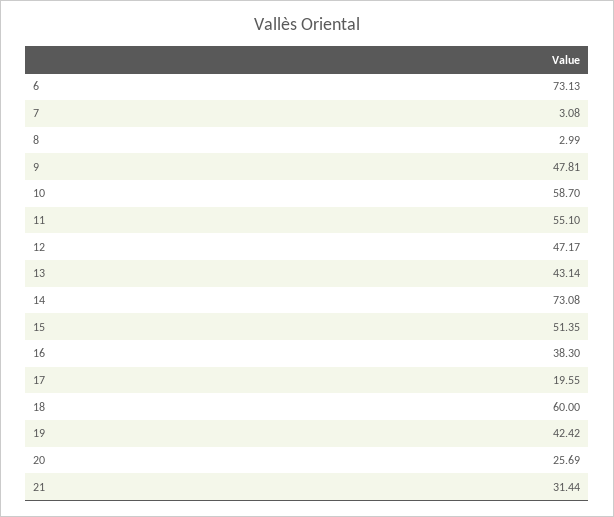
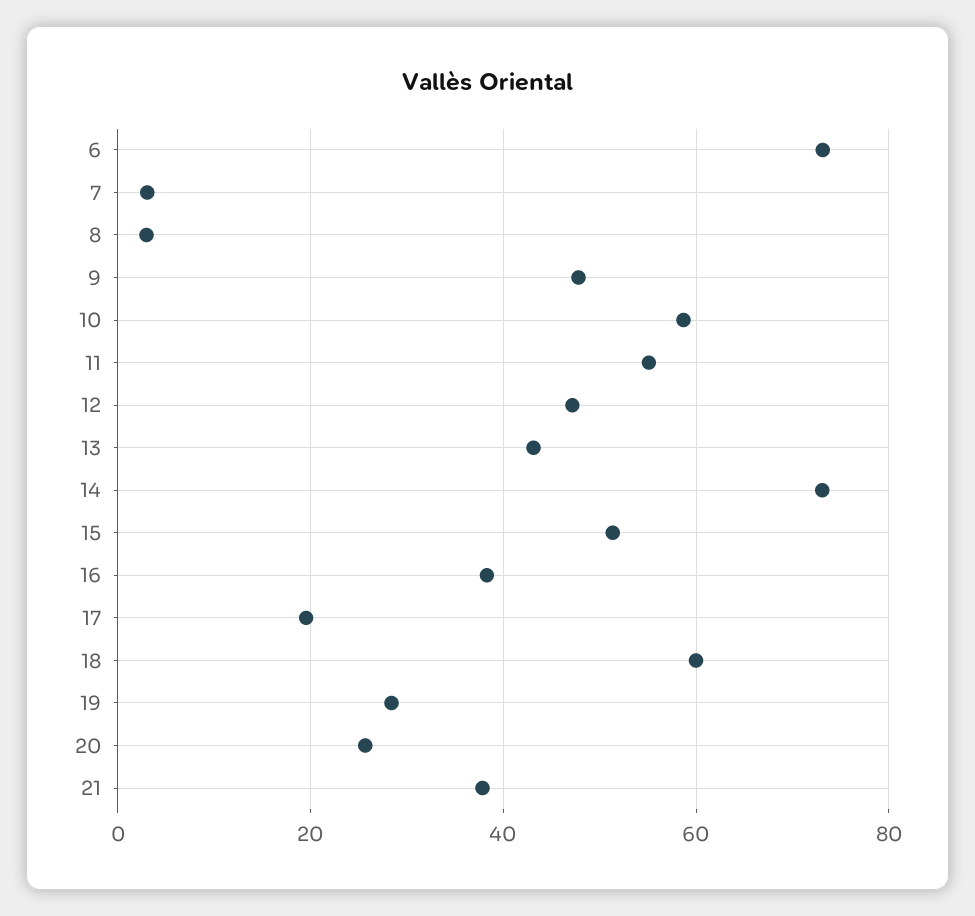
  {
    "6": 73.13,
    "7": 3.08,
    "8": 2.99,
    "9": 47.81,
    "10": 58.7,
    "11": 55.1,
    "12": 47.17,
    "13": 43.14,
    "14": 73.08,
    "15": 51.35,
    "16": 38.3,
    "17": 19.55,
    "18": 60,
-   "19": 42.42,
+   "19": 28,
    "20": 25.69,
-   "21": 31.44
+   "21": 38
  }

